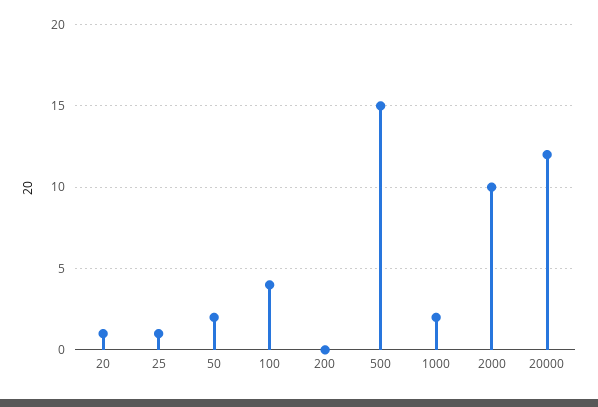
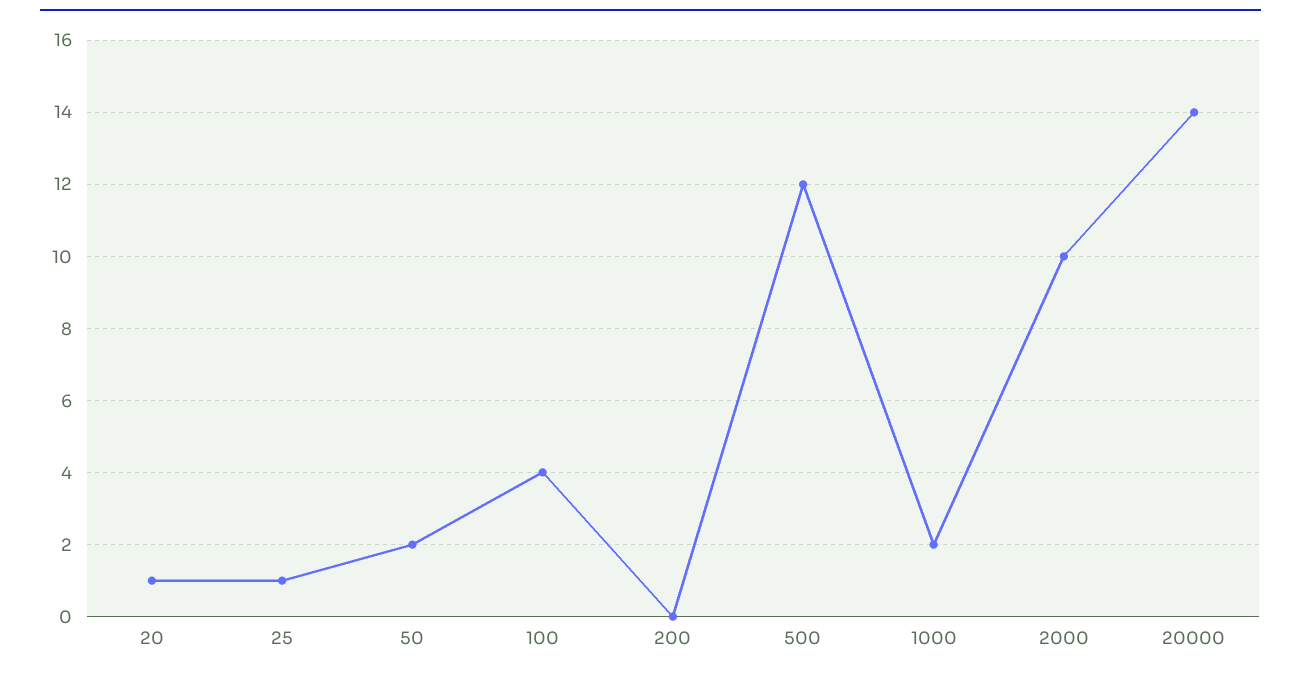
  {
    "20": 1,
    "25": 1,
    "50": 2,
    "100": 4,
    "200": 0,
-   "500": 15,
+   "500": 12,
    "1000": 2,
    "2000": 10,
-   "20000": 12
+   "20000": 14
  }

